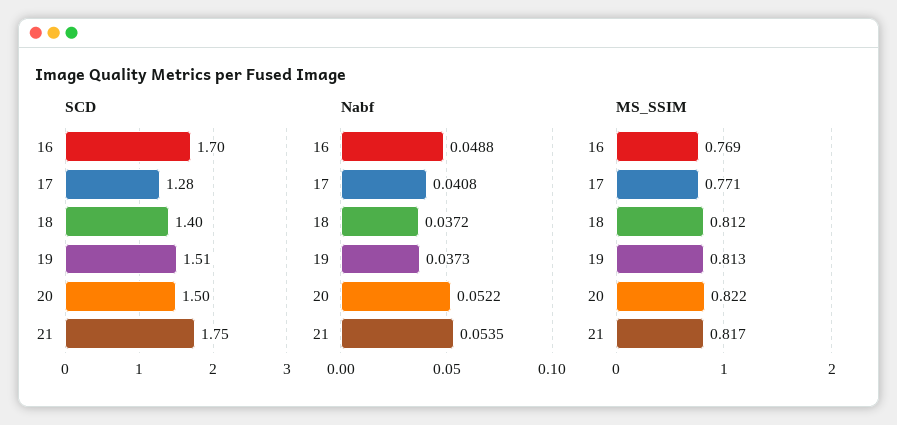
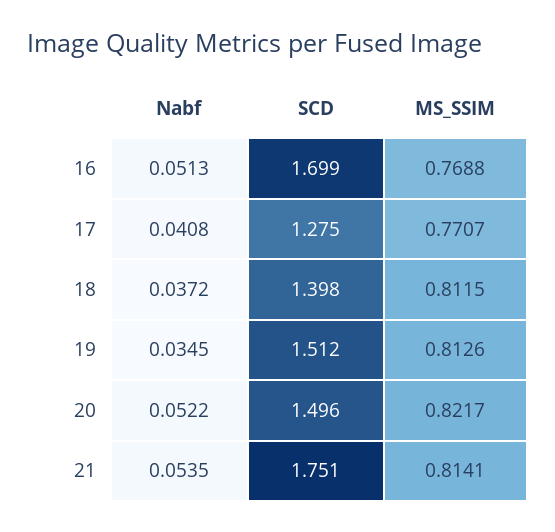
  {
    "SCD": {
      "16": 1.699,
      "17": 1.275,
      "18": 1.398,
      "19": 1.512,
      "20": 1.496,
      "21": 1.751
    },
    "Nabf": {
-     "16": 0.0488,
+     "16": 0.0513,
      "17": 0.0408,
      "18": 0.0372,
-     "19": 0.0373,
+     "19": 0.0345,
      "20": 0.0522,
      "21": 0.0535
    },
    "MS_SSIM": {
      "16": 0.7688,
      "17": 0.7707,
      "18": 0.8115,
      "19": 0.8126,
      "20": 0.8217,
-     "21": 0.817
+     "21": 0.8141
    }
  }

